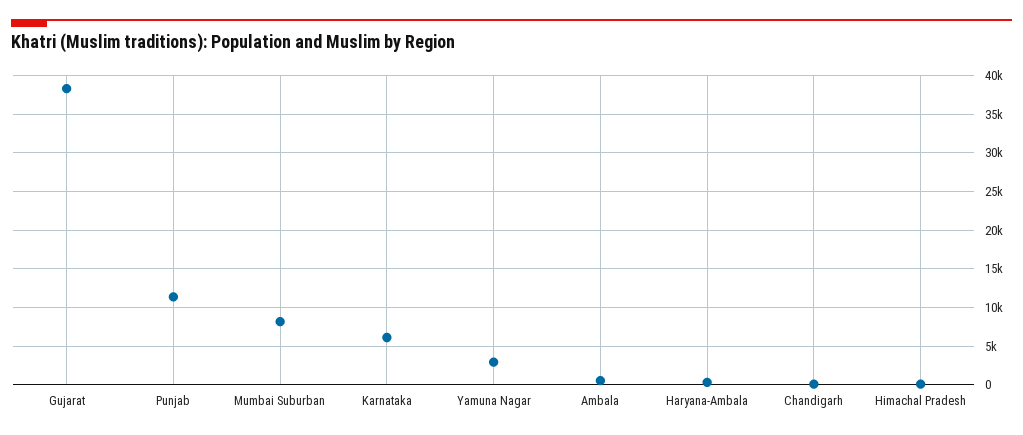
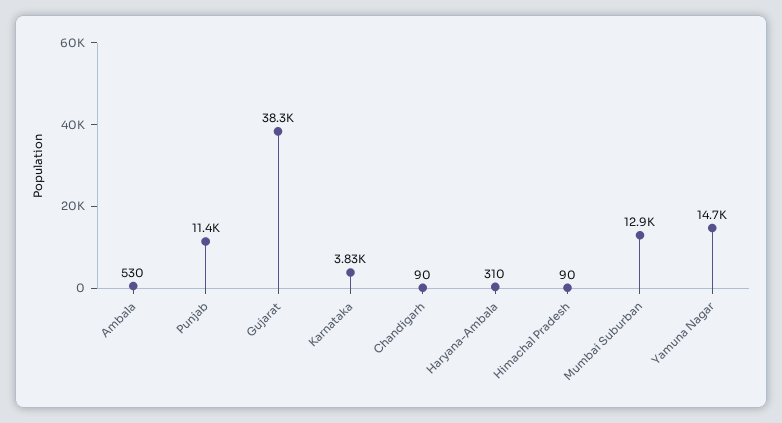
  {
    "Gujarat": 38300,
    "Punjab": 11400,
-   "Mumbai Suburban": 8000,
+   "Mumbai Suburban": 12900,
-   "Karnataka": 6000,
+   "Karnataka": 3830,
-   "Yamuna Nagar": 3000,
+   "Yamuna Nagar": 14700,
    "Ambala": 530,
    "Haryana-Ambala": 310,
    "Chandigarh": 90,
    "Himachal Pradesh": 90
  }

